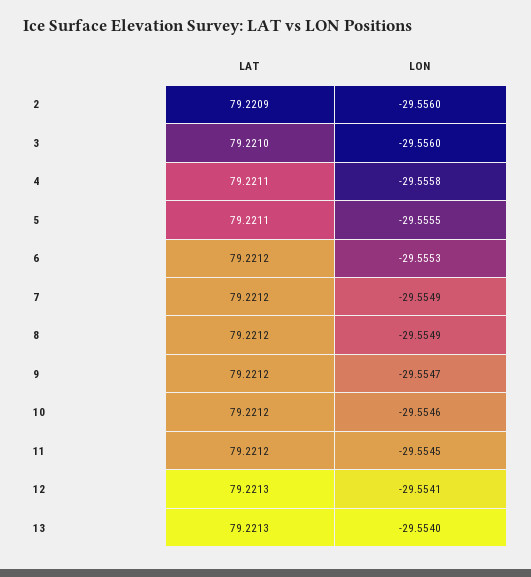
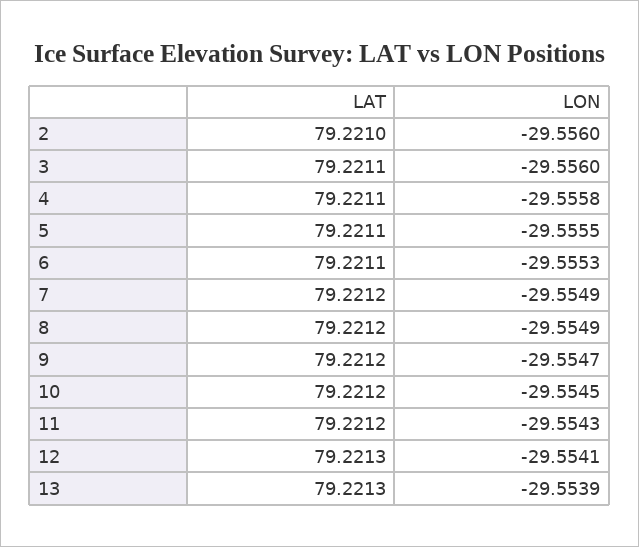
  {
    "LAT": {
-     "2": 79.2209,
+     "2": 79.221,
-     "3": 79.221,
+     "3": 79.2211,
      "4": 79.2211,
      "5": 79.2211,
-     "6": 79.2212,
+     "6": 79.2211,
      "7": 79.2212,
      "8": 79.2212,
      "9": 79.2212,
      "10": 79.2212,
      "11": 79.2212,
      "12": 79.2213,
      "13": 79.2213
    },
    "LON": {
      "2": -29.556,
      "3": -29.556,
      "4": -29.5558,
      "5": -29.5555,
      "6": -29.5553,
      "7": -29.5549,
      "8": -29.5549,
      "9": -29.5547,
-     "10": -29.5546,
+     "10": -29.5545,
-     "11": -29.5545,
+     "11": -29.5543,
      "12": -29.5541,
-     "13": -29.554
+     "13": -29.5539
    }
  }

